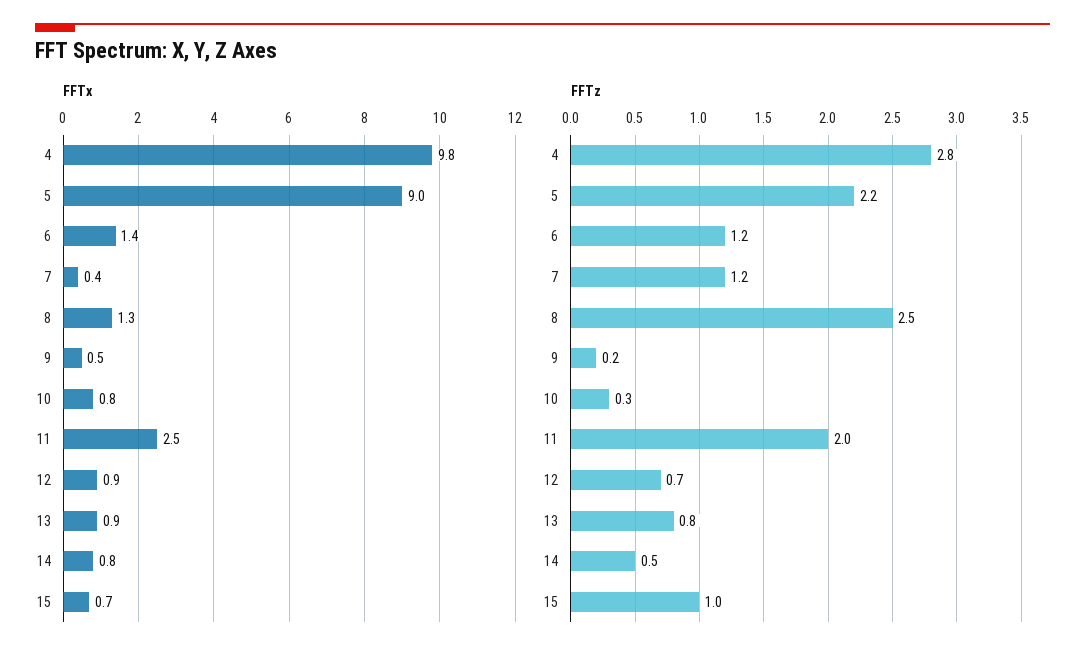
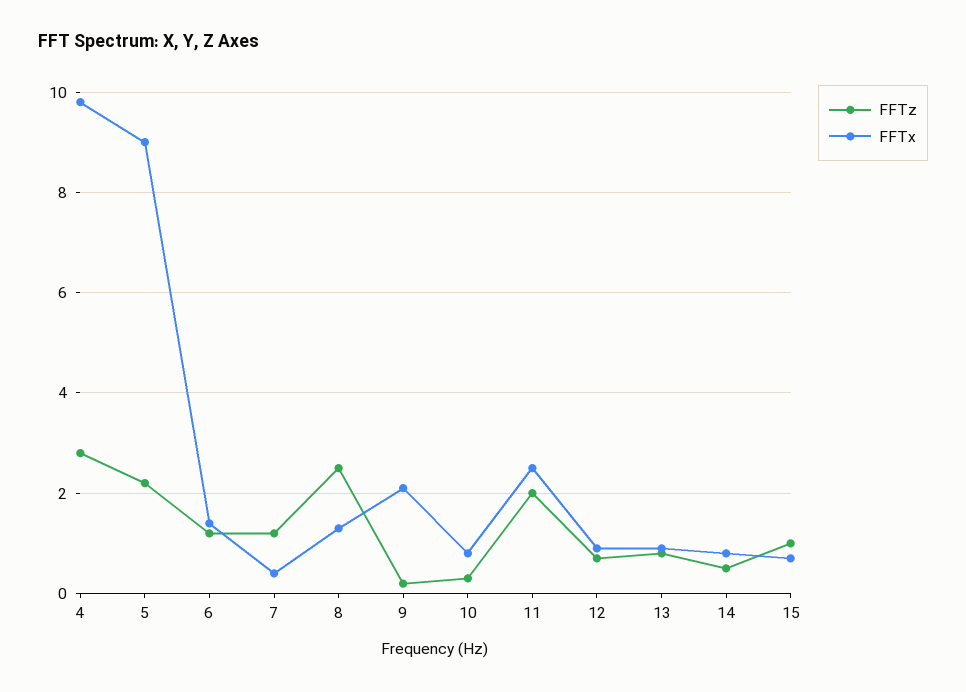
  {
    "FFTx": {
      "4": 9.8,
      "5": 9,
      "6": 1.4,
      "7": 0.4,
      "8": 1.3,
-     "9": 0.5,
+     "9": 2,
      "10": 0.8,
      "11": 2.5,
      "12": 0.9,
      "13": 0.9,
      "14": 0.8,
      "15": 0.7
    },
    "FFTz": {
      "4": 2.8,
      "5": 2.2,
      "6": 1.2,
      "7": 1.2,
      "8": 2.5,
      "9": 0.2,
      "10": 0.3,
      "11": 2,
      "12": 0.7,
      "13": 0.8,
      "14": 0.5,
      "15": 1
    }
  }

